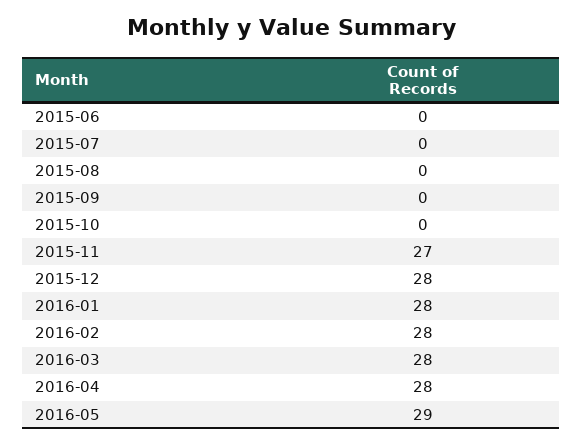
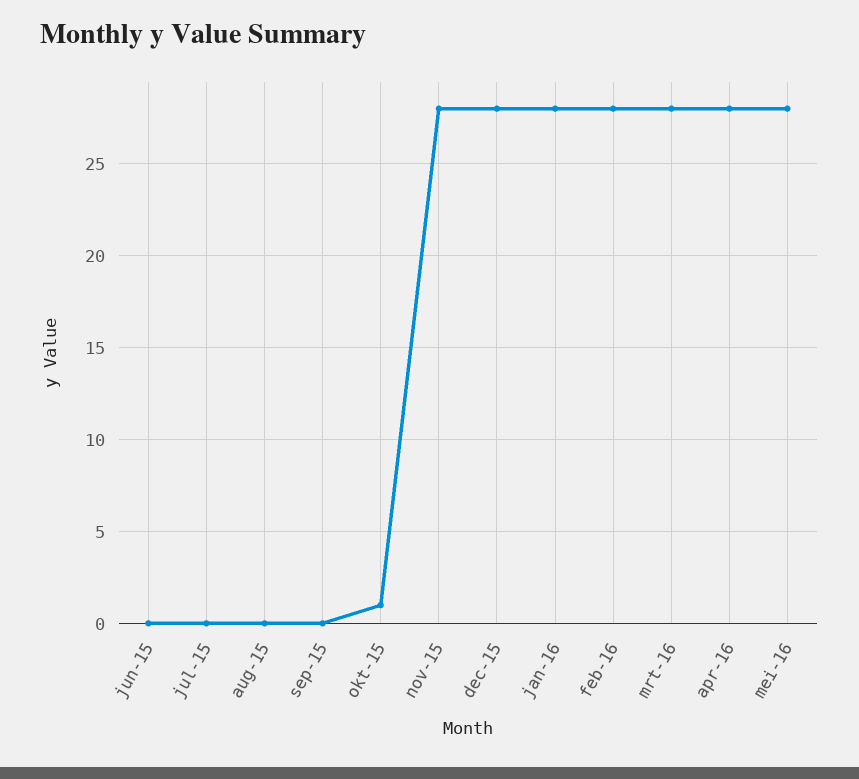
  {
    "2015-06": 0,
    "2015-07": 0,
    "2015-08": 0,
    "2015-09": 0,
-   "2015-10": 0,
+   "2015-10": 1,
-   "2015-11": 27,
+   "2015-11": 28,
    "2015-12": 28,
    "2016-01": 28,
    "2016-02": 28,
    "2016-03": 28,
    "2016-04": 28,
-   "2016-05": 29
+   "2016-05": 28
  }

